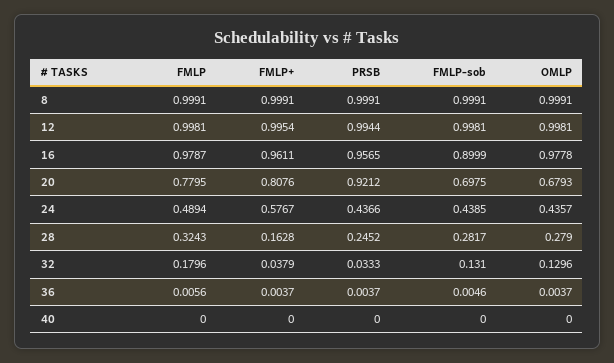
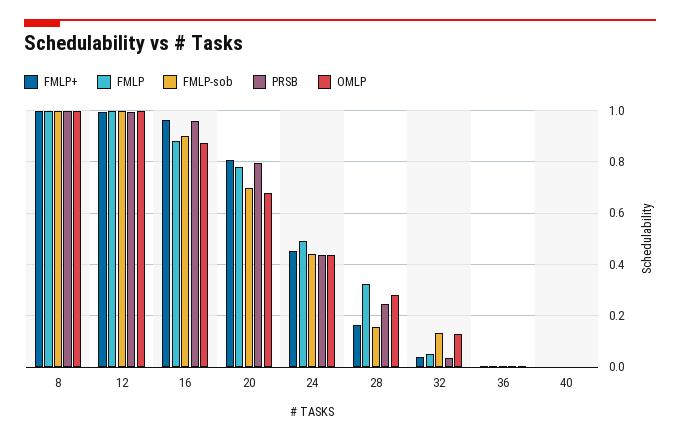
  {
    "FMLP": {
      "8": 0.9991,
      "12": 0.9981,
-     "16": 0.9787,
+     "16": 0.875,
      "20": 0.7795,
      "24": 0.4894,
      "28": 0.3243,
-     "32": 0.1796,
+     "32": 0.05,
      "36": 0.0056,
      "40": 0
    },
    "FMLP+": {
      "8": 0.9991,
      "12": 0.9954,
      "16": 0.9611,
      "20": 0.8076,
-     "24": 0.5767,
+     "24": 0.45,
      "28": 0.1628,
      "32": 0.0379,
      "36": 0.0037,
      "40": 0
    },
    "PRSB": {
      "8": 0.9991,
      "12": 0.9944,
      "16": 0.9565,
-     "20": 0.9212,
+     "20": 0.8,
      "24": 0.4366,
      "28": 0.2452,
      "32": 0.0333,
      "36": 0.0037,
      "40": 0
    },
    "FMLP-sob": {
      "8": 0.9991,
      "12": 0.9981,
      "16": 0.8999,
      "20": 0.6975,
      "24": 0.4385,
-     "28": 0.2817,
+     "28": 0.15,
      "32": 0.131,
      "36": 0.0046,
      "40": 0
    },
    "OMLP": {
      "8": 0.9991,
      "12": 0.9981,
-     "16": 0.9778,
+     "16": 0.875,
      "20": 0.6793,
      "24": 0.4357,
      "28": 0.279,
      "32": 0.1296,
      "36": 0.0037,
      "40": 0
    }
  }

